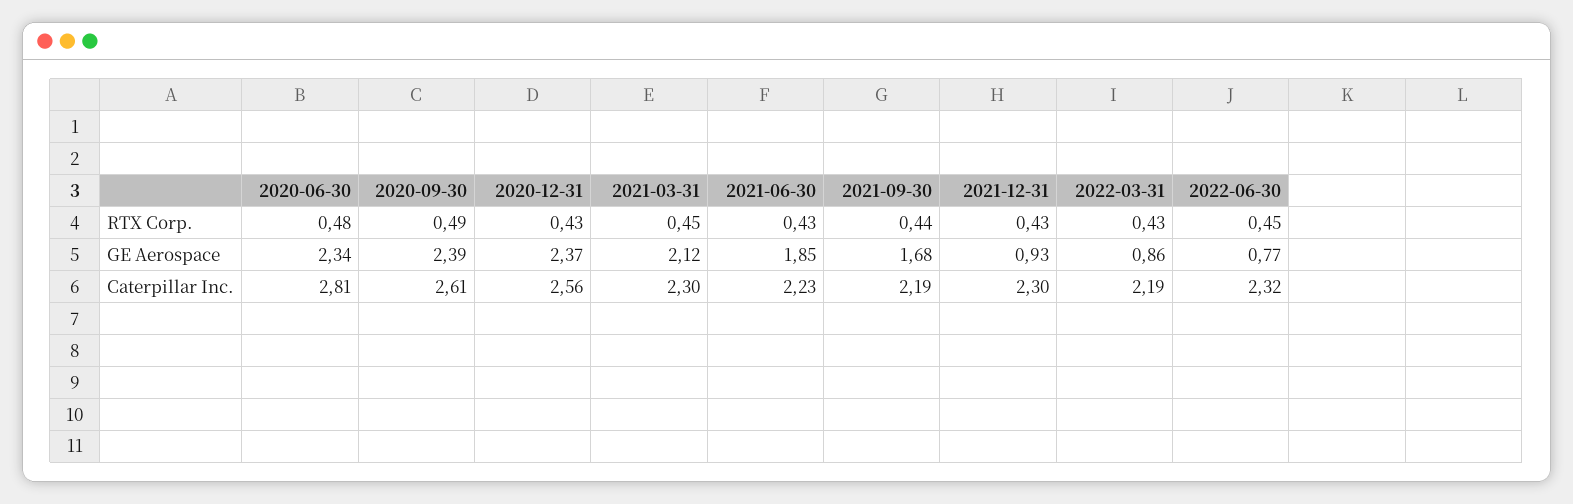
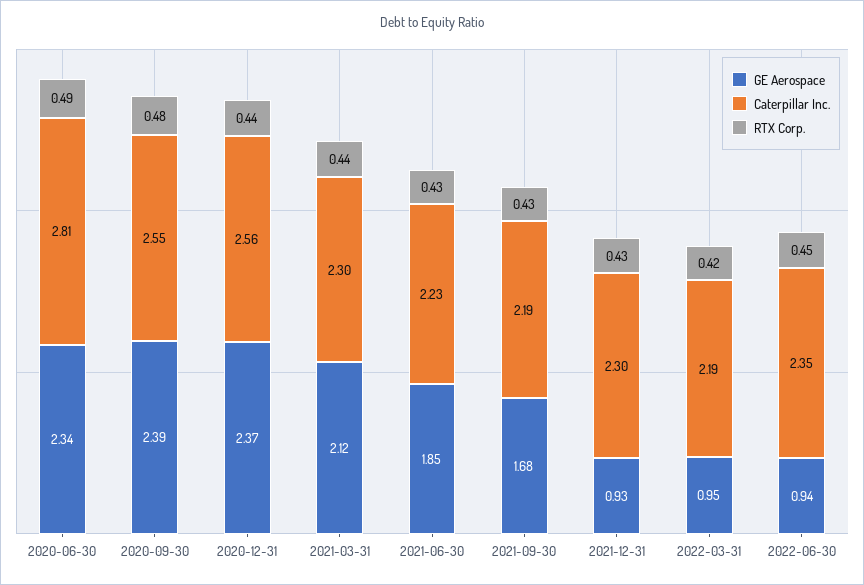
  {
    "RTX Corp.": {
-     "2020-06-30": 0.48,
+     "2020-06-30": 0.49,
-     "2020-09-30": 0.49,
+     "2020-09-30": 0.48,
-     "2020-12-31": 0.43,
+     "2020-12-31": 0.44,
-     "2021-03-31": 0.45,
+     "2021-03-31": 0.44,
      "2021-06-30": 0.43,
-     "2021-09-30": 0.44,
+     "2021-09-30": 0.43,
      "2021-12-31": 0.43,
-     "2022-03-31": 0.43,
+     "2022-03-31": 0.42,
      "2022-06-30": 0.45
    },
    "GE Aerospace": {
      "2020-06-30": 2.34,
      "2020-09-30": 2.39,
      "2020-12-31": 2.37,
      "2021-03-31": 2.12,
      "2021-06-30": 1.85,
      "2021-09-30": 1.68,
      "2021-12-31": 0.93,
-     "2022-03-31": 0.86,
+     "2022-03-31": 0.95,
-     "2022-06-30": 0.77
+     "2022-06-30": 0.94
    },
    "Caterpillar Inc.": {
      "2020-06-30": 2.81,
-     "2020-09-30": 2.61,
+     "2020-09-30": 2.55,
      "2020-12-31": 2.56,
      "2021-03-31": 2.3,
      "2021-06-30": 2.23,
      "2021-09-30": 2.19,
      "2021-12-31": 2.3,
      "2022-03-31": 2.19,
-     "2022-06-30": 2.32
+     "2022-06-30": 2.35
    }
  }

